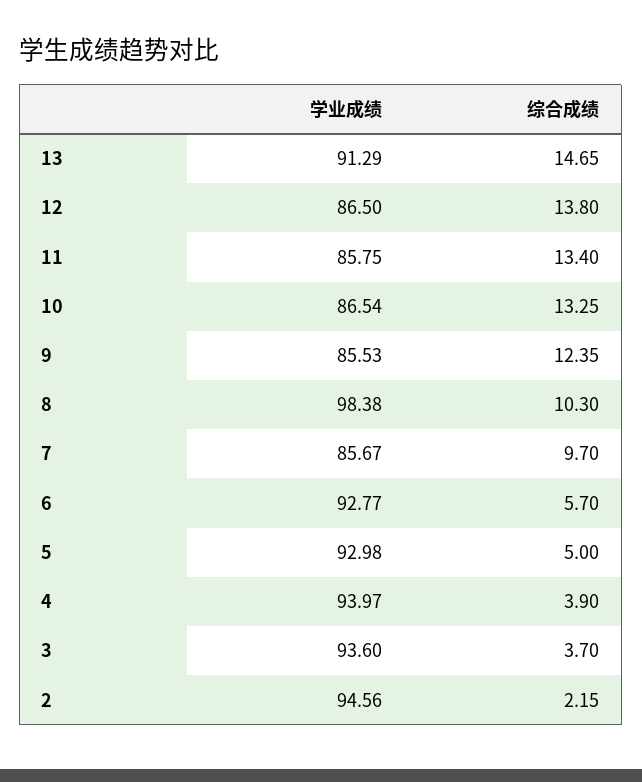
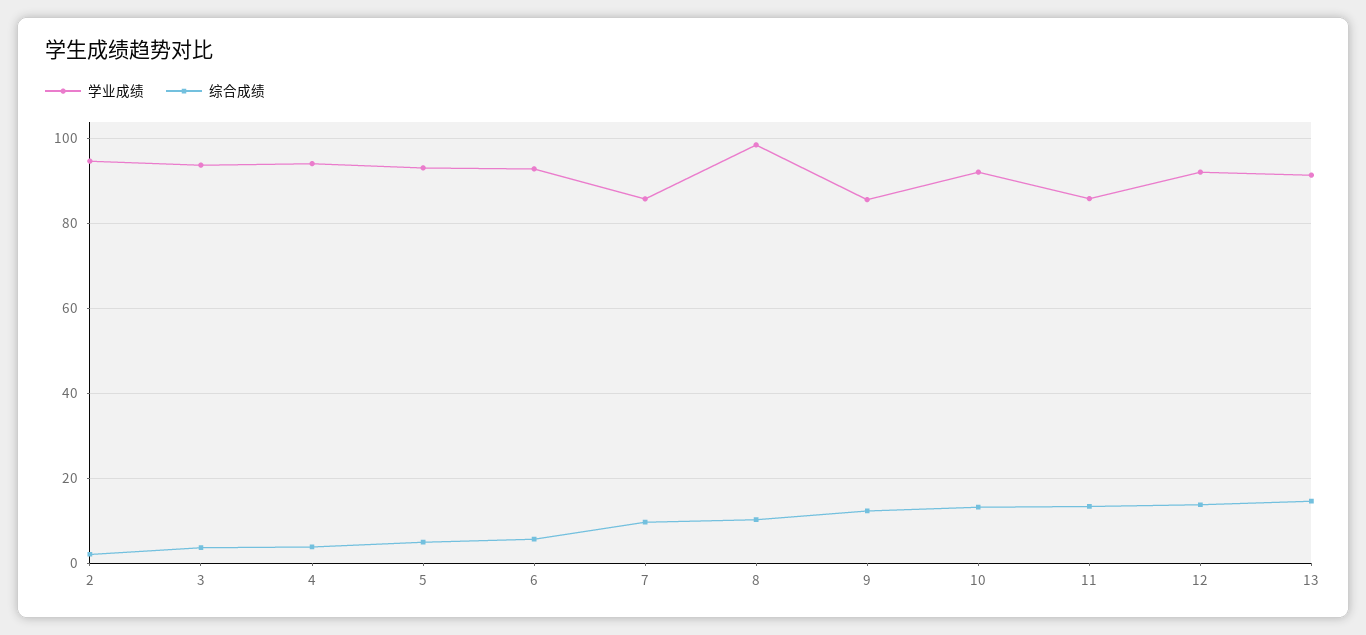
  {
    "学业成绩": {
      "13": 91.29,
-     "12": 86.5,
+     "12": 92,
      "11": 85.75,
-     "10": 86.54,
+     "10": 92,
      "9": 85.53,
      "8": 98.38,
      "7": 85.67,
      "6": 92.77,
      "5": 92.98,
      "4": 93.97,
      "3": 93.6,
      "2": 94.56
    },
    "综合成绩": {
      "13": 14.65,
      "12": 13.8,
      "11": 13.4,
      "10": 13.25,
      "9": 12.35,
      "8": 10.3,
      "7": 9.7,
      "6": 5.7,
      "5": 5,
      "4": 3.9,
      "3": 3.7,
      "2": 2.15
    }
  }

